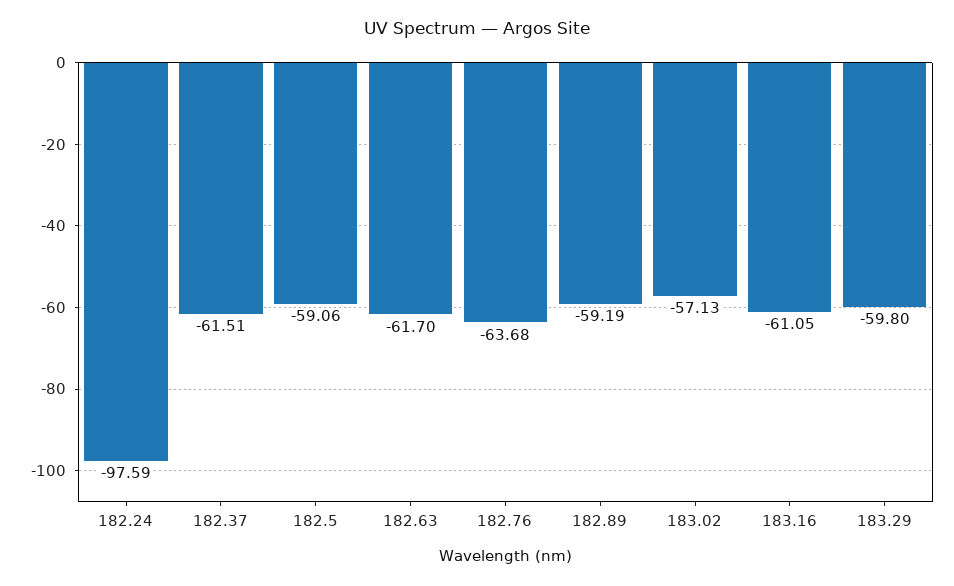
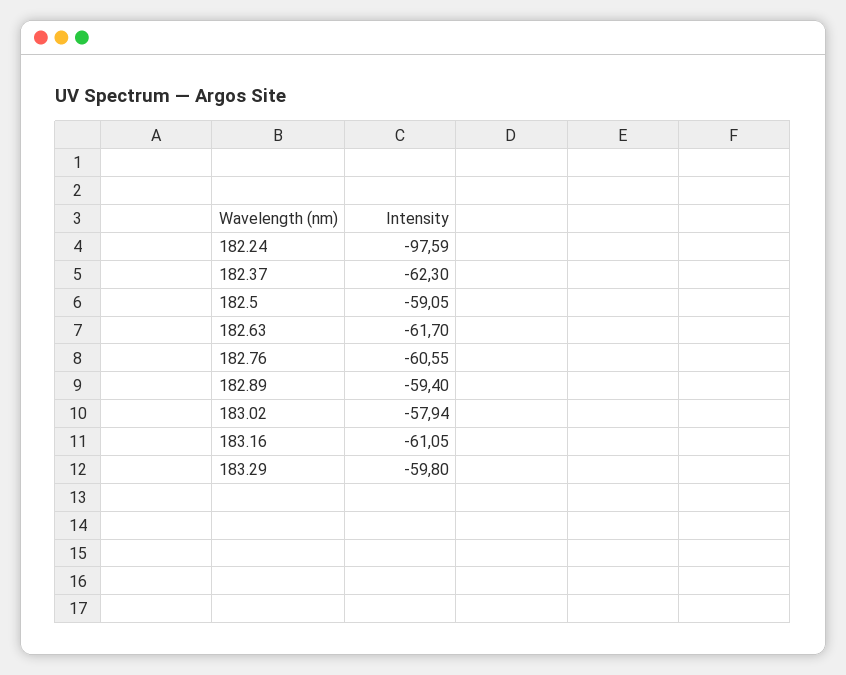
  {
    "182.24": -97.59,
-   "182.37": -61.51,
+   "182.37": -62.3,
-   "182.5": -59.06,
+   "182.5": -59.05,
    "182.63": -61.7,
-   "182.76": -63.68,
+   "182.76": -60.55,
-   "182.89": -59.19,
+   "182.89": -59.4,
-   "183.02": -57.13,
+   "183.02": -57.94,
    "183.16": -61.05,
    "183.29": -59.8
  }

